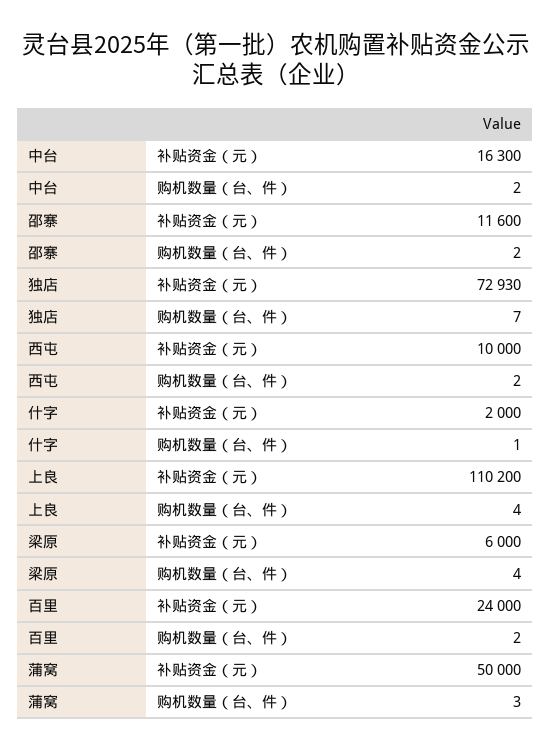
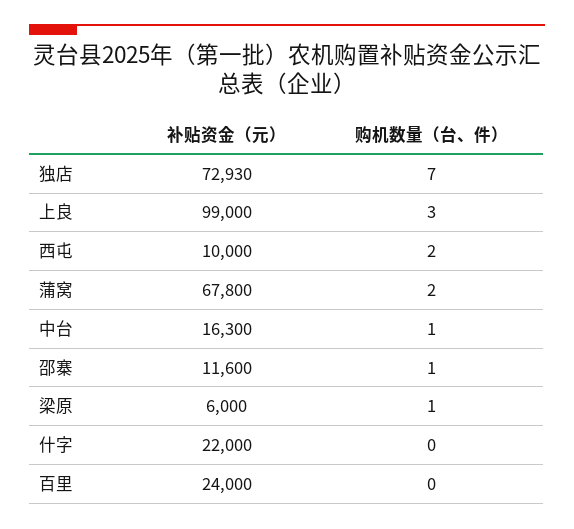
  {
    "中台": {
      "补贴资金（元）": 16300,
-     "购机数量（台、件）": 2
+     "购机数量（台、件）": 1
    },
    "邵寨": {
      "补贴资金（元）": 11600,
-     "购机数量（台、件）": 2
+     "购机数量（台、件）": 1
    },
    "独店": {
      "补贴资金（元）": 72930,
      "购机数量（台、件）": 7
    },
    "西屯": {
      "补贴资金（元）": 10000,
      "购机数量（台、件）": 2
    },
    "什字": {
-     "补贴资金（元）": 2000,
+     "补贴资金（元）": 22000,
-     "购机数量（台、件）": 1
+     "购机数量（台、件）": 0
    },
    "上良": {
-     "补贴资金（元）": 110200,
+     "补贴资金（元）": 99000,
-     "购机数量（台、件）": 4
+     "购机数量（台、件）": 3
    },
    "梁原": {
      "补贴资金（元）": 6000,
-     "购机数量（台、件）": 4
+     "购机数量（台、件）": 1
    },
    "百里": {
      "补贴资金（元）": 24000,
-     "购机数量（台、件）": 2
+     "购机数量（台、件）": 0
    },
    "蒲窝": {
-     "补贴资金（元）": 50000,
+     "补贴资金（元）": 67800,
-     "购机数量（台、件）": 3
+     "购机数量（台、件）": 2
    }
  }

